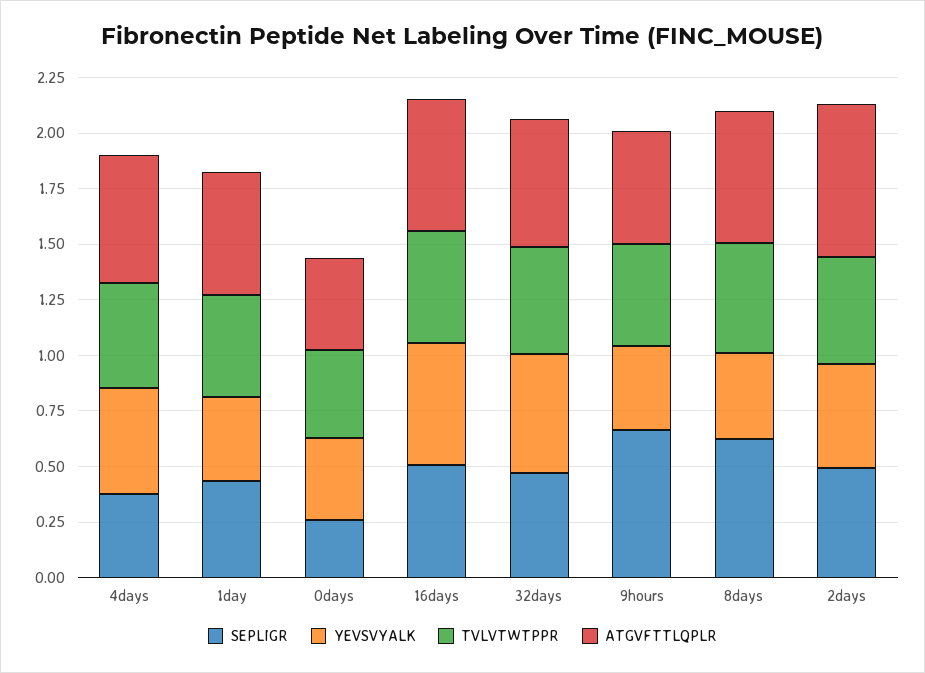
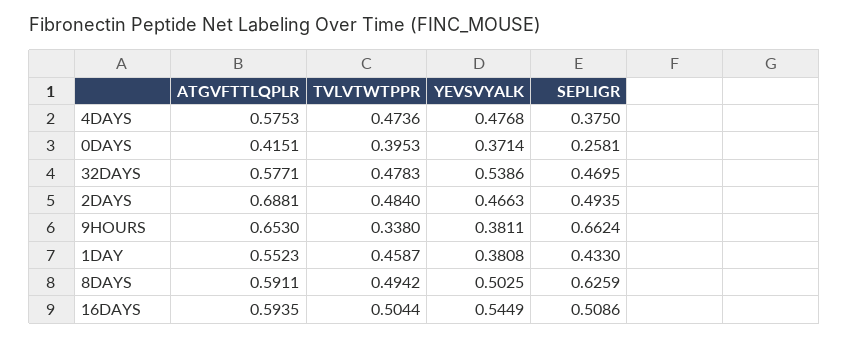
  {
    "SEPLIGR": {
      "4days": 0.375,
      "1day": 0.433,
      "0days": 0.2581,
      "16days": 0.5086,
      "32days": 0.4695,
      "9hours": 0.6624,
      "8days": 0.6259,
      "2days": 0.4935
    },
    "YEVSVYALK": {
      "4days": 0.4768,
      "1day": 0.3808,
      "0days": 0.3714,
      "16days": 0.5449,
      "32days": 0.5386,
      "9hours": 0.3811,
-     "8days": 0.4,
+     "8days": 0.5025,
      "2days": 0.4663
    },
    "TVLVTWTPPR": {
      "4days": 0.4736,
      "1day": 0.4587,
      "0days": 0.3953,
      "16days": 0.5044,
      "32days": 0.4783,
-     "9hours": 0.45,
+     "9hours": 0.338,
      "8days": 0.4942,
      "2days": 0.484
    },
    "ATGVFTTLQPLR": {
      "4days": 0.5753,
      "1day": 0.5523,
      "0days": 0.4151,
      "16days": 0.5935,
      "32days": 0.5771,
-     "9hours": 0.5,
+     "9hours": 0.653,
      "8days": 0.5911,
      "2days": 0.6881
    }
  }

